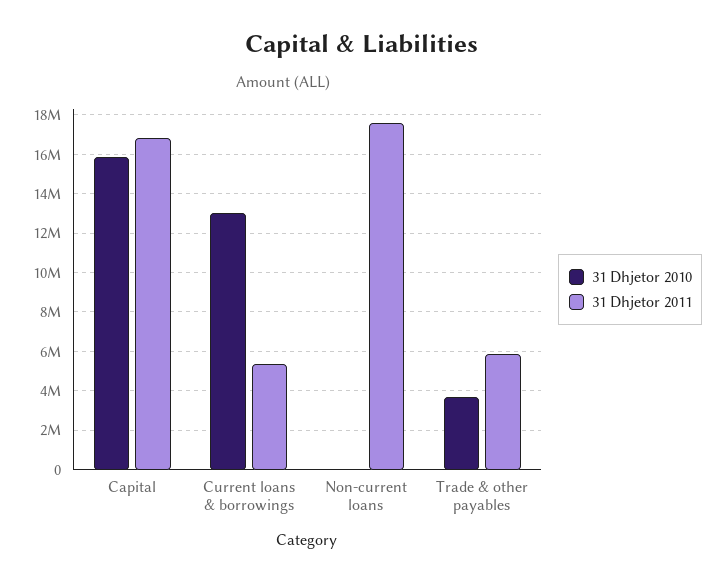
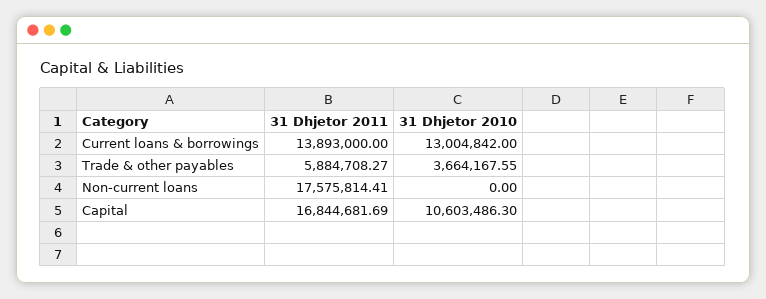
  {
    "31 Dhjetor 2010": {
-     "Capital": 16000000,
+     "Capital": 10603486.3,
      "Current loans & borrowings": 13004842,
      "Non-current loans": 0,
      "Trade & other payables": 3664167.55
    },
    "31 Dhjetor 2011": {
      "Capital": 16844681.69,
-     "Current loans & borrowings": 5500000,
+     "Current loans & borrowings": 13893000,
      "Non-current loans": 17575814.41,
      "Trade & other payables": 5884708.27
    }
  }

